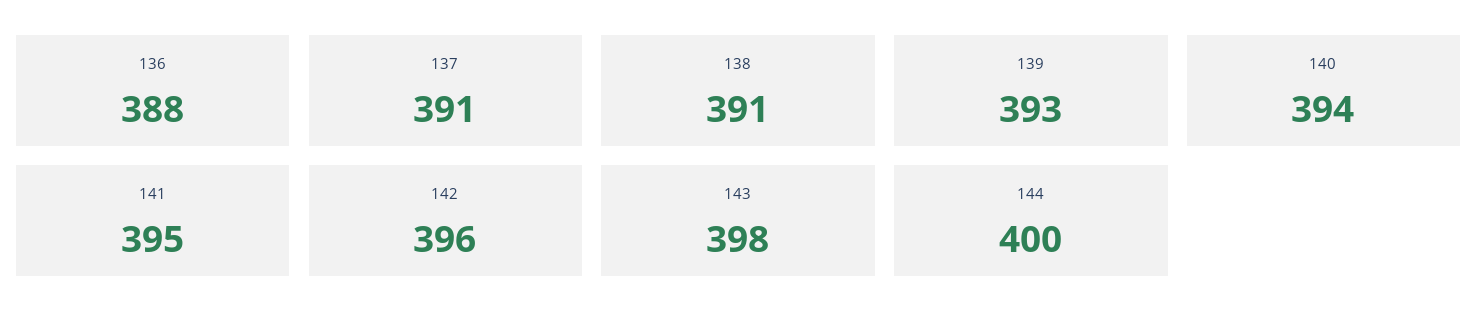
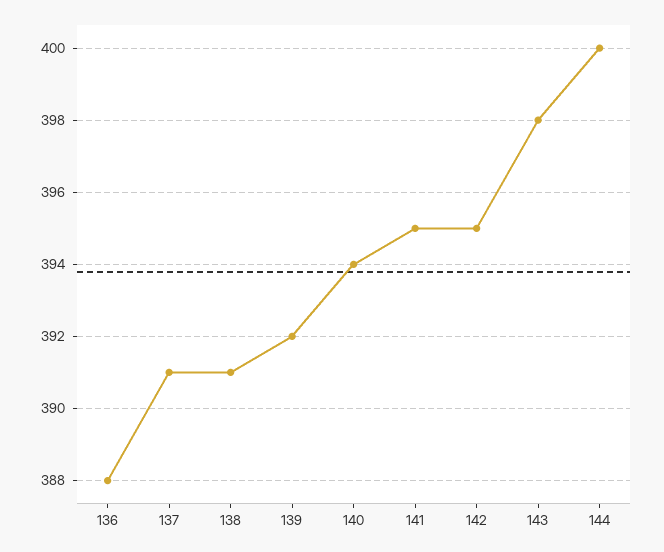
  {
    "136": 388,
    "137": 391,
    "138": 391,
-   "139": 393,
+   "139": 392,
    "140": 394,
    "141": 395,
-   "142": 396,
+   "142": 395,
    "143": 398,
    "144": 400
  }

